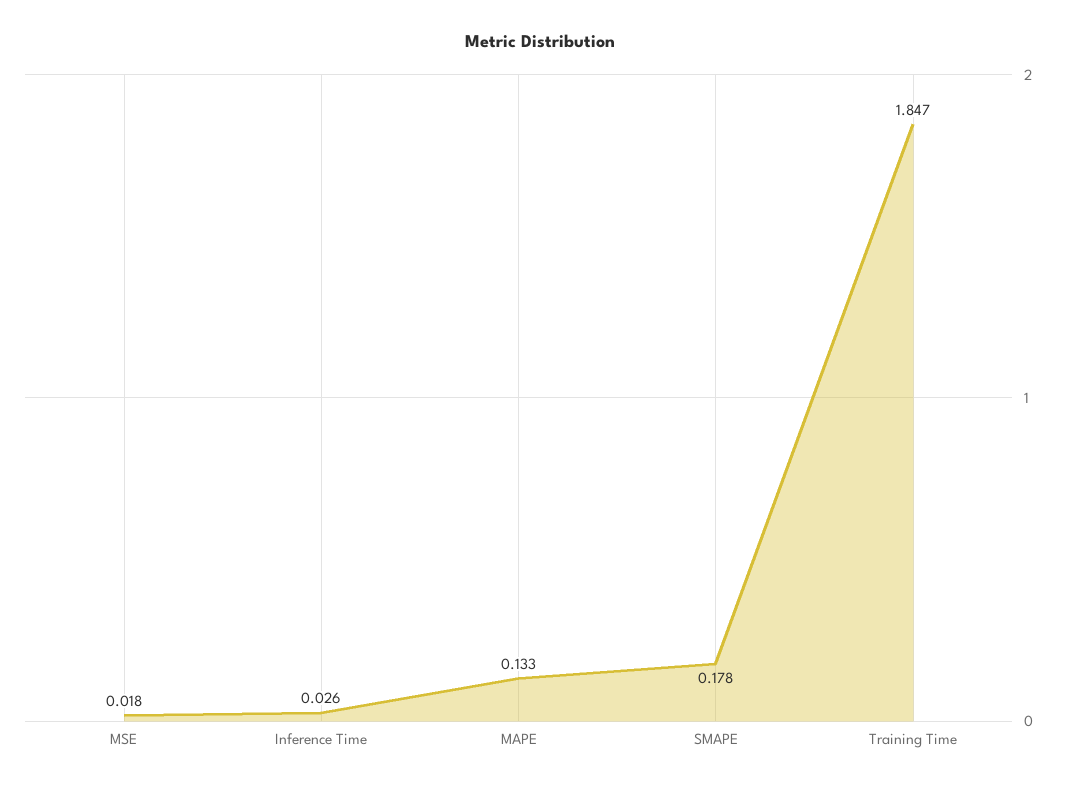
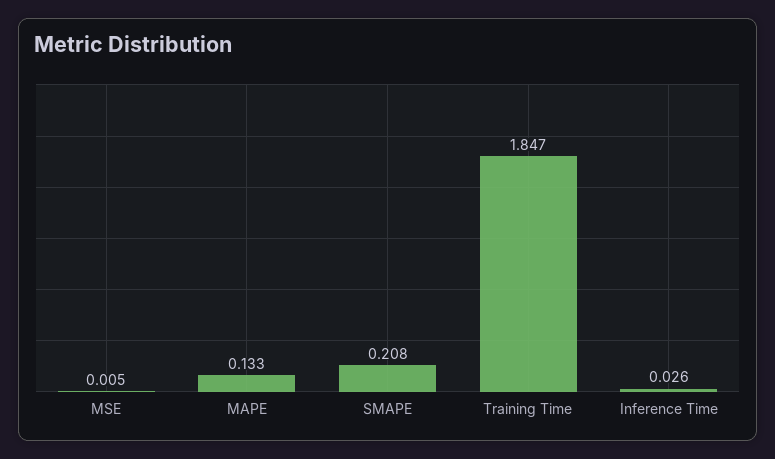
  {
-   "MSE": 0.018,
+   "MSE": 0.005,
    "Inference Time": 0.026,
    "MAPE": 0.133,
-   "SMAPE": 0.178,
+   "SMAPE": 0.208,
    "Training Time": 1.847
  }

